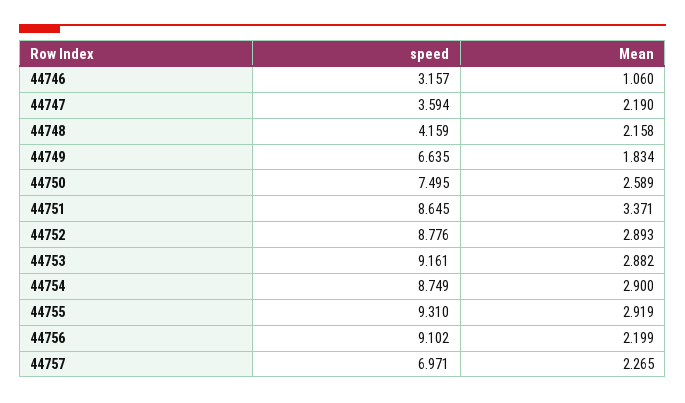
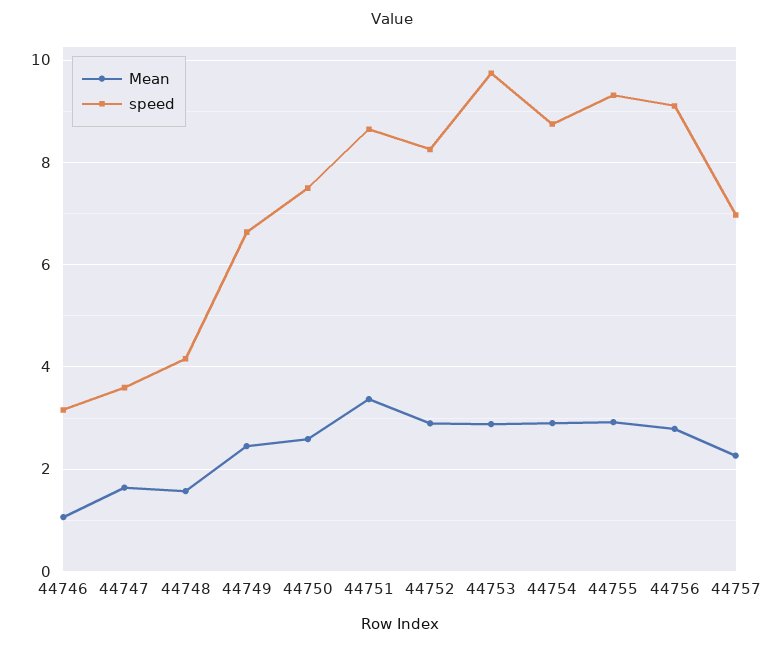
  {
    "speed": {
      "44746": 3.157,
      "44747": 3.594,
      "44748": 4.159,
      "44749": 6.635,
      "44750": 7.495,
      "44751": 8.645,
-     "44752": 8.776,
+     "44752": 8.2,
-     "44753": 9.161,
+     "44753": 9.8,
      "44754": 8.749,
      "44755": 9.31,
      "44756": 9.102,
      "44757": 6.971
    },
    "Mean": {
      "44746": 1.06,
-     "44747": 2.19,
+     "44747": 1.6,
-     "44748": 2.158,
+     "44748": 1.6,
-     "44749": 1.834,
+     "44749": 2.4,
      "44750": 2.589,
      "44751": 3.371,
      "44752": 2.893,
      "44753": 2.882,
      "44754": 2.9,
      "44755": 2.919,
-     "44756": 2.199,
+     "44756": 2.8,
      "44757": 2.265
    }
  }

